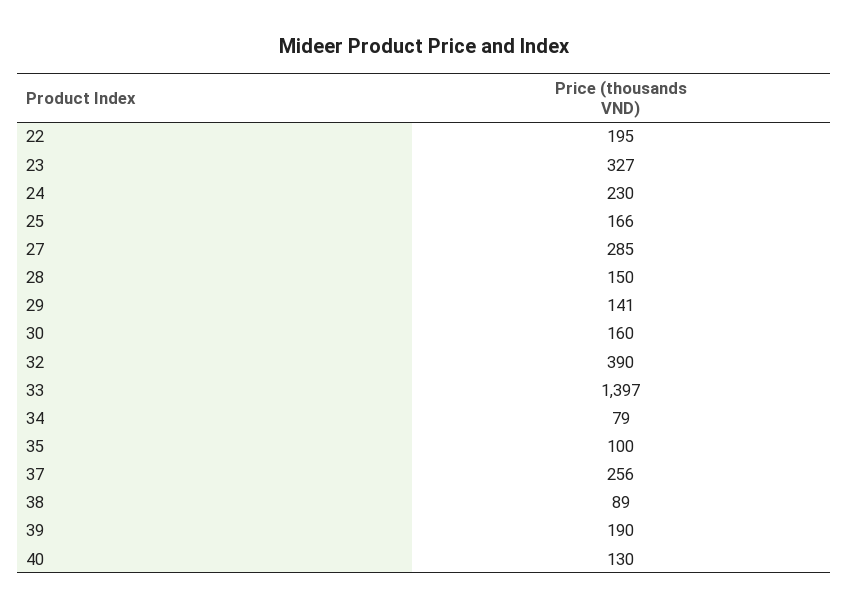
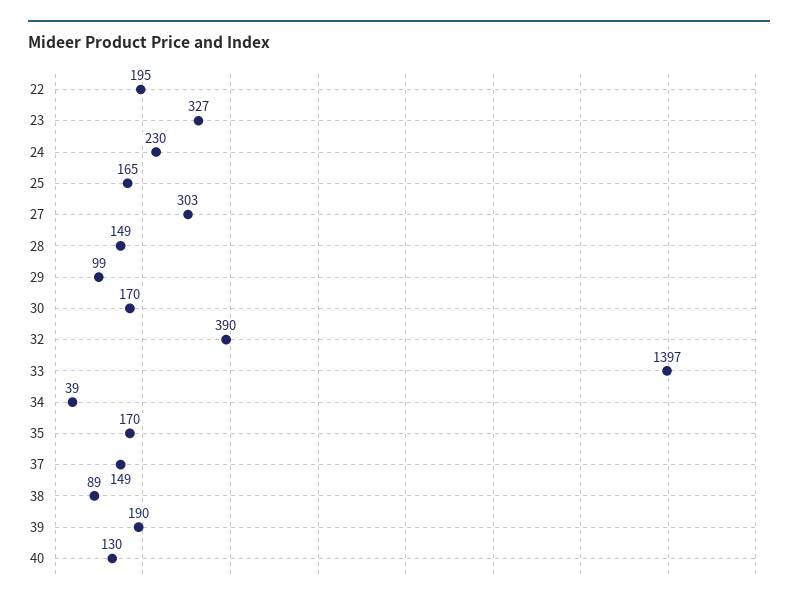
  {
    "22": 195,
    "23": 327,
    "24": 230,
-   "25": 166,
+   "25": 165,
-   "27": 285,
+   "27": 303,
-   "28": 150,
+   "28": 149,
-   "29": 141,
+   "29": 99,
-   "30": 160,
+   "30": 170,
    "32": 390,
    "33": 1397,
-   "34": 79,
+   "34": 39,
-   "35": 100,
+   "35": 170,
-   "37": 256,
+   "37": 149,
    "38": 89,
    "39": 190,
    "40": 130
  }

